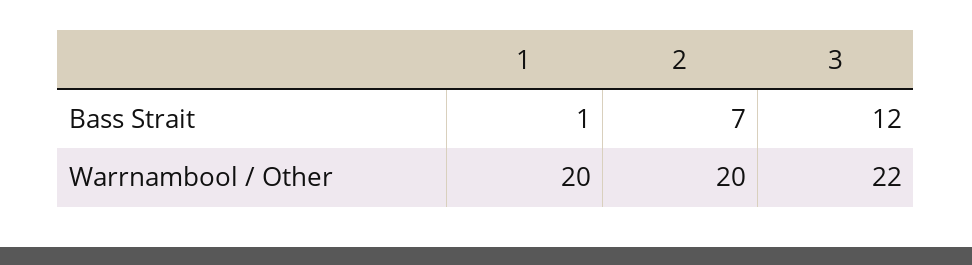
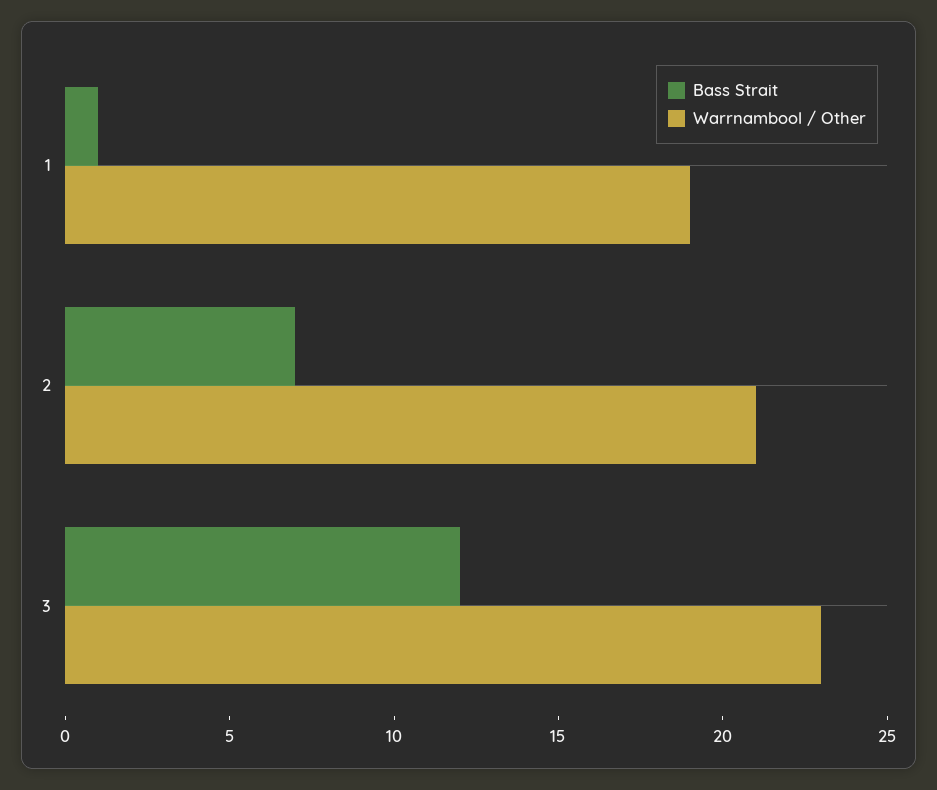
  {
    "Bass Strait": {
      "1": 1,
      "2": 7,
      "3": 12
    },
    "Warrnambool / Other": {
-     "1": 20,
+     "1": 19,
-     "2": 20,
+     "2": 21,
-     "3": 22
+     "3": 23
    }
  }

